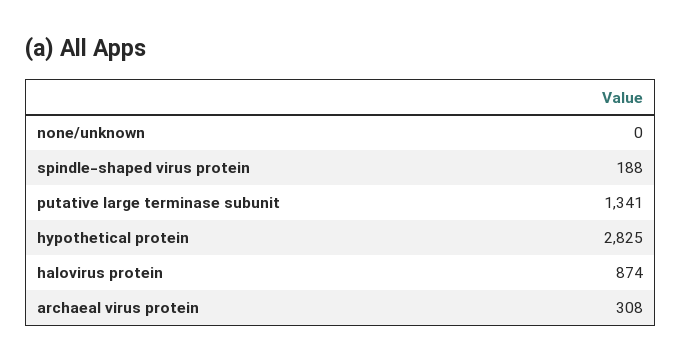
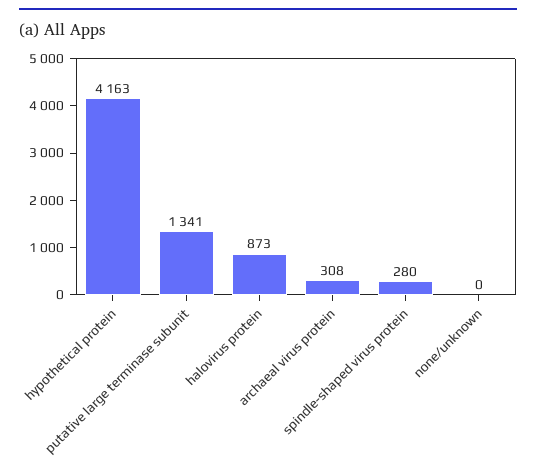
  {
    "none/unknown": 0,
-   "spindle-shaped virus protein": 188,
+   "spindle-shaped virus protein": 280,
    "putative large terminase subunit": 1341,
-   "hypothetical protein": 2825,
+   "hypothetical protein": 4163,
-   "halovirus protein": 874,
+   "halovirus protein": 873,
    "archaeal virus protein": 308
  }

